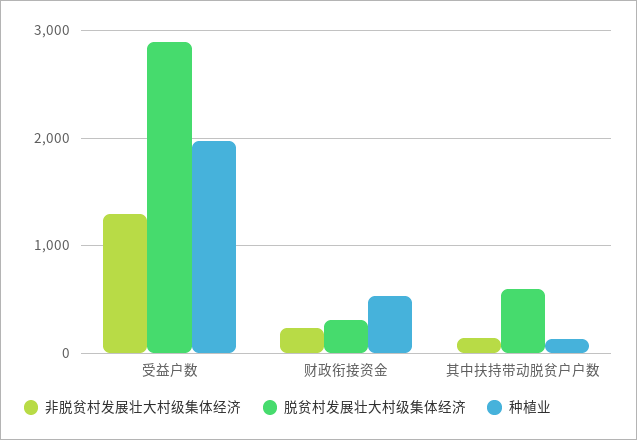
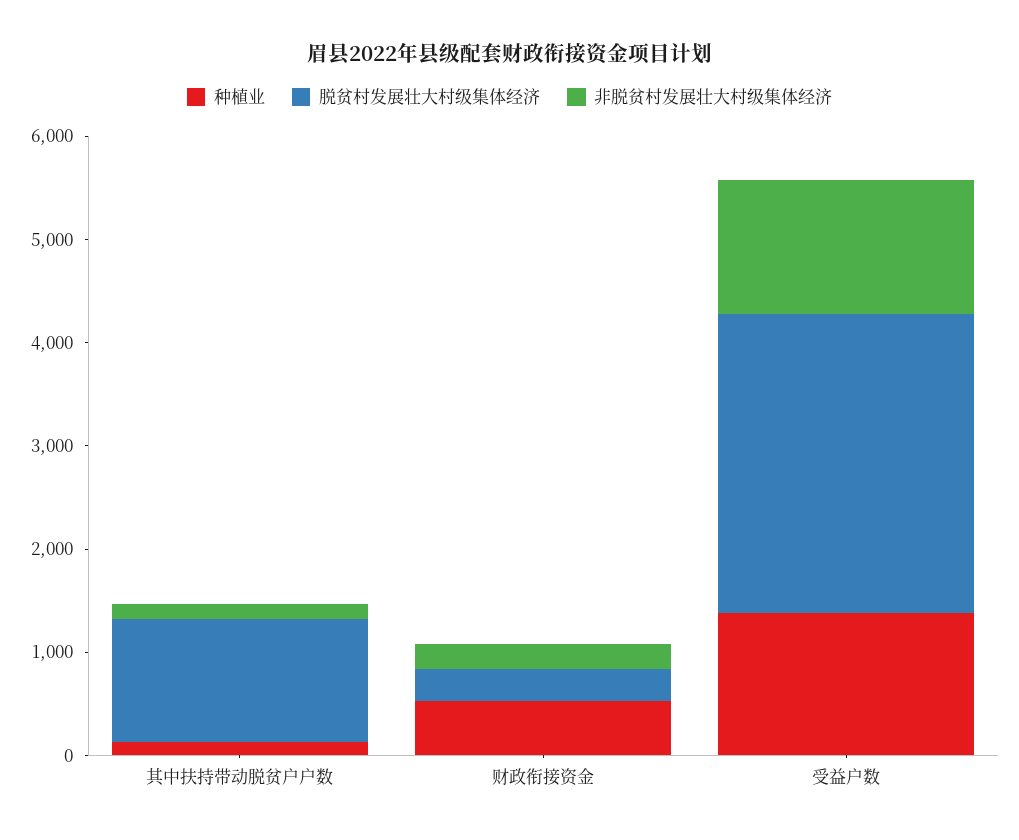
  {
    "非脱贫村发展壮大村级集体经济": {
      "受益户数": 1300,
      "财政衔接资金": 200,
      "其中扶持带动脱贫户户数": 100
    },
    "脱贫村发展壮大村级集体经济": {
      "受益户数": 2900,
      "财政衔接资金": 300,
-     "其中扶持带动脱贫户户数": 600
+     "其中扶持带动脱贫户户数": 1200
    },
    "种植业": {
-     "受益户数": 2000,
+     "受益户数": 1400,
      "财政衔接资金": 500,
      "其中扶持带动脱贫户户数": 100
    }
  }

